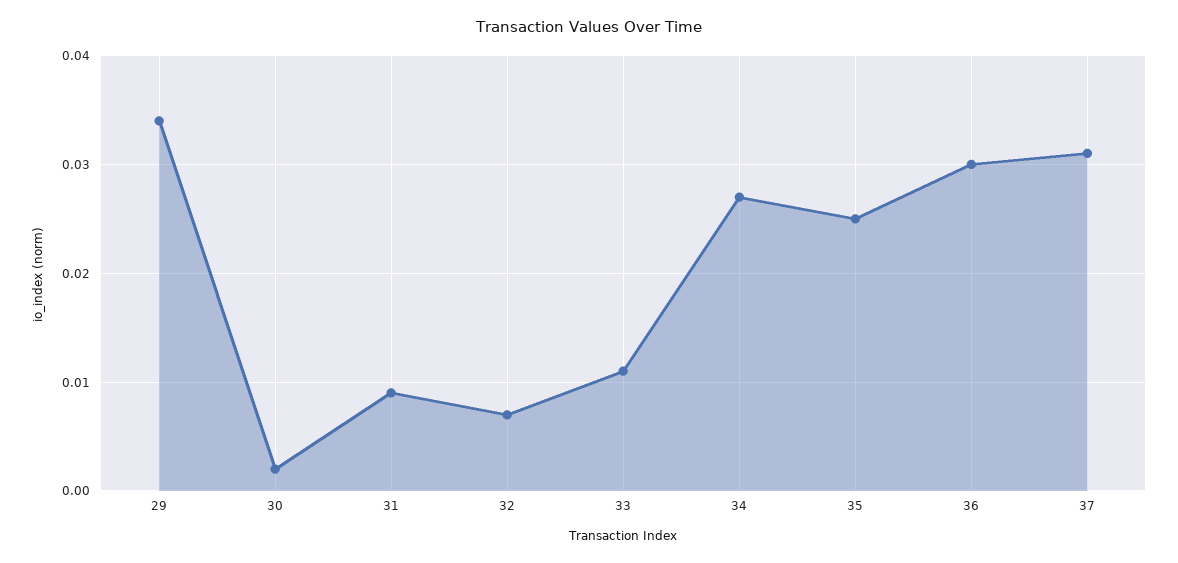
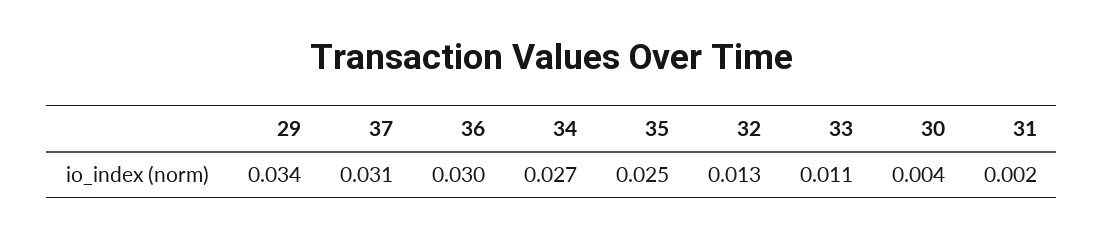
  {
    "29": 0.034,
-   "30": 0.002,
+   "30": 0.004,
-   "31": 0.009,
+   "31": 0.002,
-   "32": 0.007,
+   "32": 0.013,
    "33": 0.011,
    "34": 0.027,
    "35": 0.025,
    "36": 0.03,
    "37": 0.031
  }

